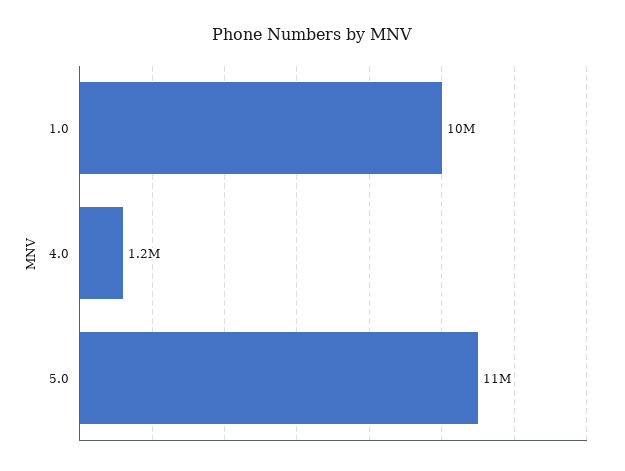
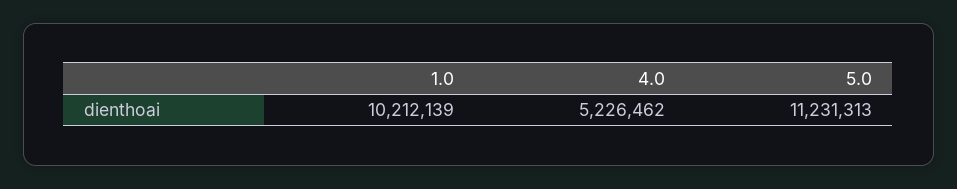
  {
    "1.0": 10212139,
-   "4.0": 1200000,
+   "4.0": 5226462,
    "5.0": 11231313
  }

